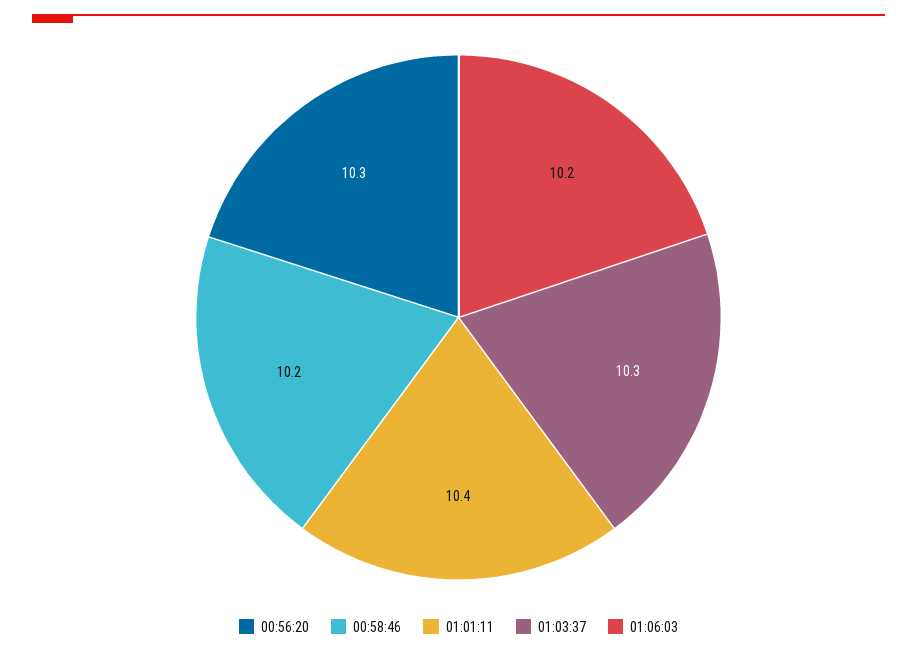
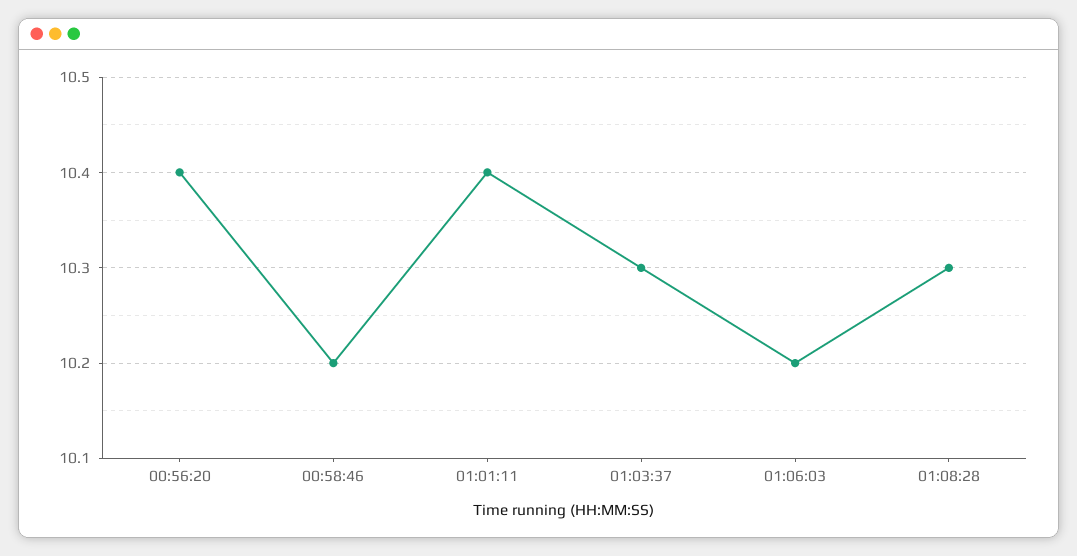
  {
-   "00:56:20": 10.3,
+   "00:56:20": 10.4,
    "00:58:46": 10.2,
    "01:01:11": 10.4,
    "01:03:37": 10.3,
-   "01:06:03": 10.2
+   "01:06:03": 10.2,
+   "01:08:28": 10.3
  }

